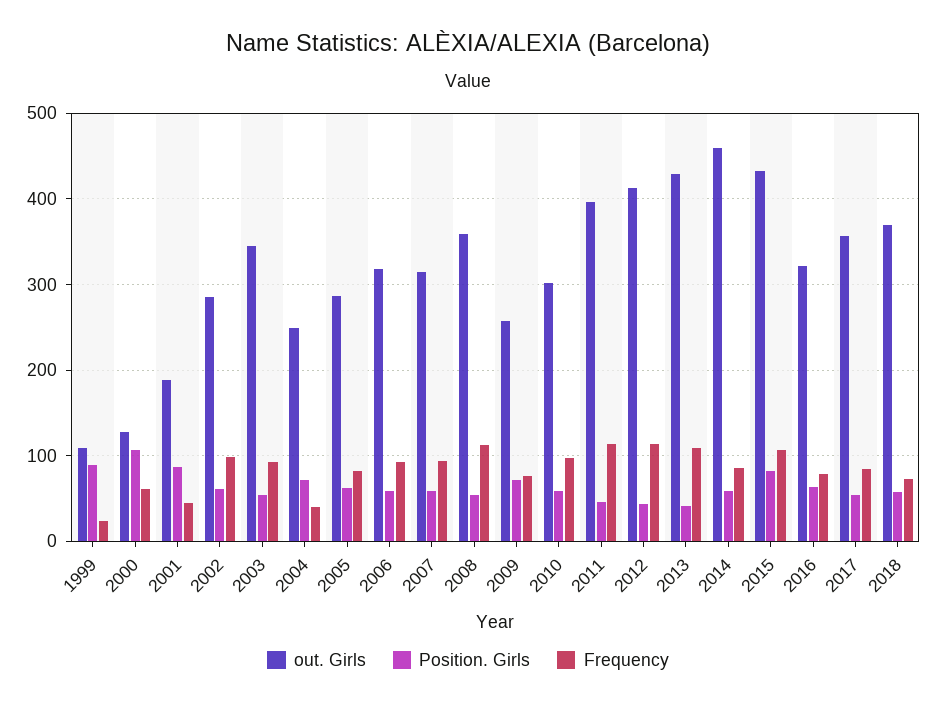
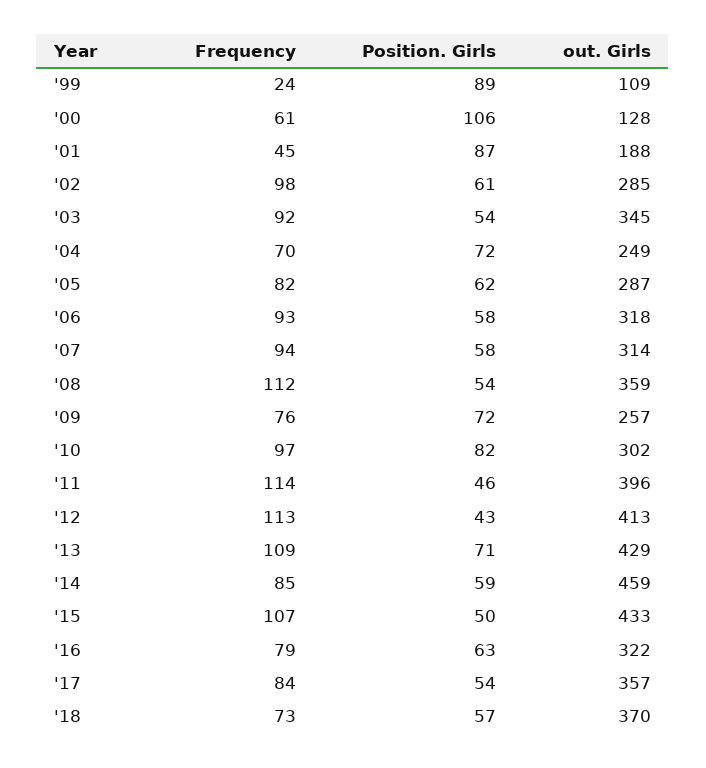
  {
    "out. Girls": {
      "1999": 109,
      "2000": 128,
      "2001": 188,
      "2002": 285,
      "2003": 345,
      "2004": 249,
      "2005": 287,
      "2006": 318,
      "2007": 314,
      "2008": 359,
      "2009": 257,
      "2010": 302,
      "2011": 396,
      "2012": 413,
      "2013": 429,
      "2014": 459,
      "2015": 433,
      "2016": 322,
      "2017": 357,
      "2018": 370
    },
    "Position. Girls": {
      "1999": 89,
      "2000": 106,
      "2001": 87,
      "2002": 61,
      "2003": 54,
      "2004": 72,
      "2005": 62,
      "2006": 58,
      "2007": 58,
      "2008": 54,
      "2009": 72,
-     "2010": 60,
+     "2010": 82,
      "2011": 46,
      "2012": 43,
-     "2013": 40,
+     "2013": 71,
      "2014": 59,
-     "2015": 80,
+     "2015": 50,
      "2016": 63,
      "2017": 54,
      "2018": 57
    },
    "Frequency": {
      "1999": 24,
      "2000": 61,
      "2001": 45,
      "2002": 98,
      "2003": 92,
-     "2004": 40,
+     "2004": 70,
      "2005": 82,
      "2006": 93,
      "2007": 94,
      "2008": 112,
      "2009": 76,
      "2010": 97,
      "2011": 114,
      "2012": 113,
      "2013": 109,
      "2014": 85,
      "2015": 107,
      "2016": 79,
      "2017": 84,
      "2018": 73
    }
  }

